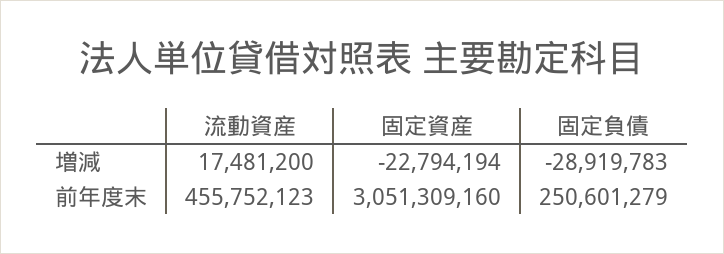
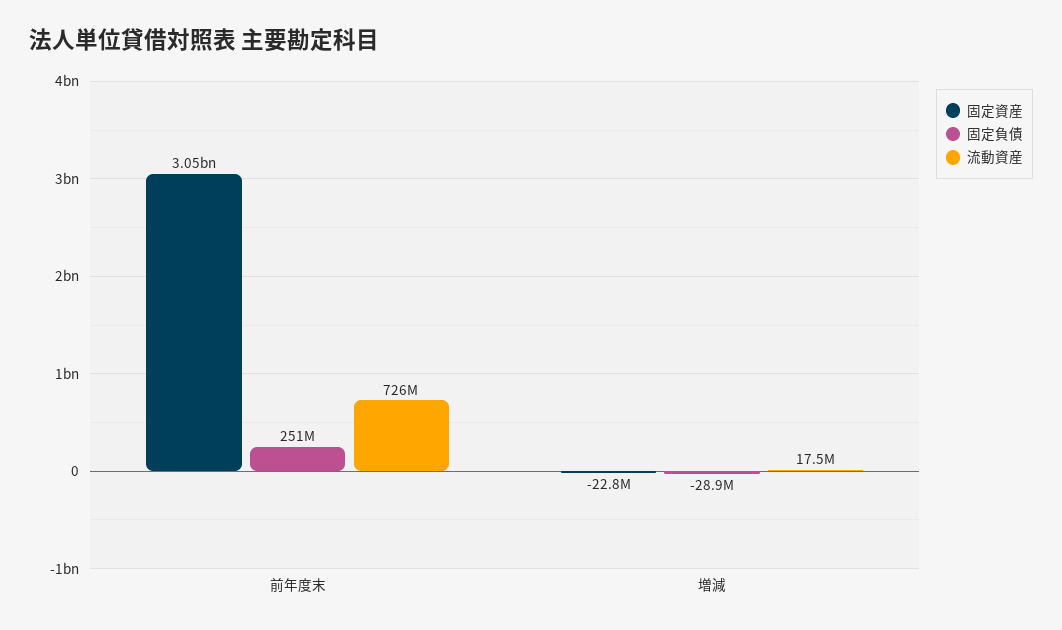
  {
    "流動資産": {
      "増減": 17481200,
-     "前年度末": 455752123
+     "前年度末": 726000000
    },
    "固定資産": {
      "増減": -22794194,
      "前年度末": 3051309160
    },
    "固定負債": {
      "増減": -28919783,
      "前年度末": 250601279
    }
  }

